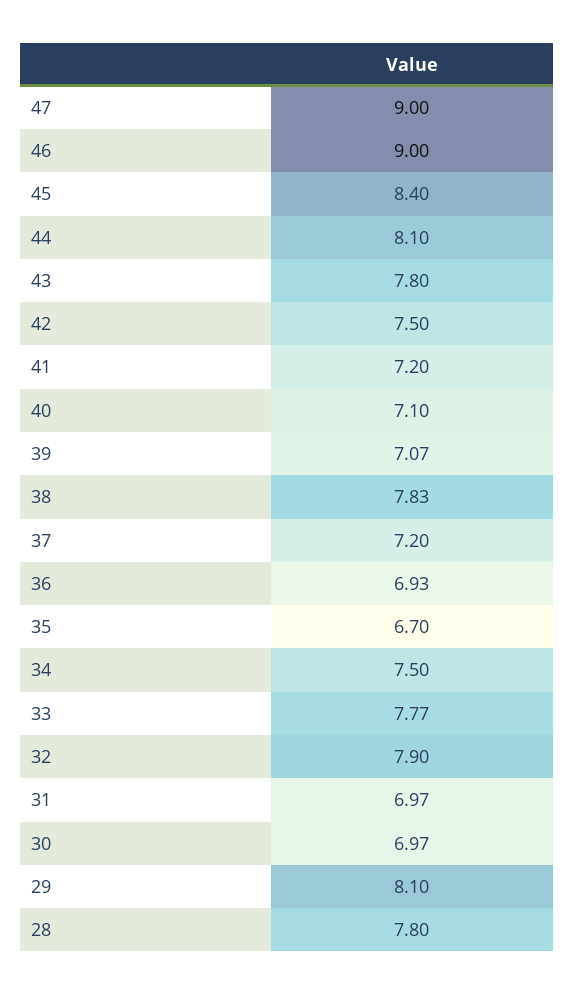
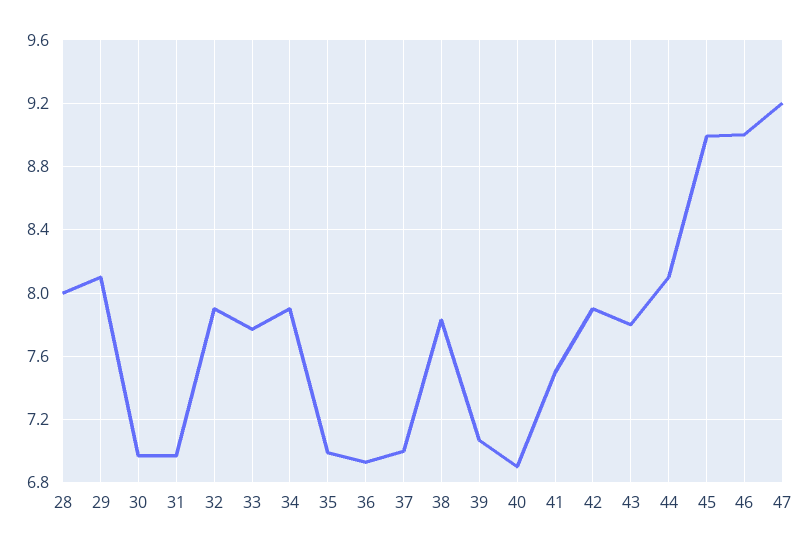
  {
-   "47": 9,
+   "47": 9.2,
    "46": 9,
-   "45": 8.4,
+   "45": 9,
    "44": 8.1,
    "43": 7.8,
-   "42": 7.5,
+   "42": 7.9,
-   "41": 7.2,
+   "41": 7.5,
-   "40": 7.1,
+   "40": 6.9,
    "39": 7.07,
    "38": 7.83,
-   "37": 7.2,
+   "37": 7,
    "36": 6.93,
-   "35": 6.7,
+   "35": 7,
-   "34": 7.5,
+   "34": 7.9,
    "33": 7.77,
    "32": 7.9,
    "31": 6.97,
    "30": 6.97,
    "29": 8.1,
-   "28": 7.8
+   "28": 8
  }

